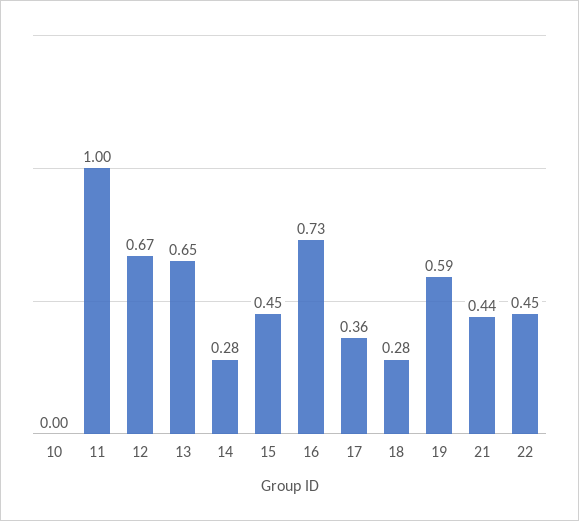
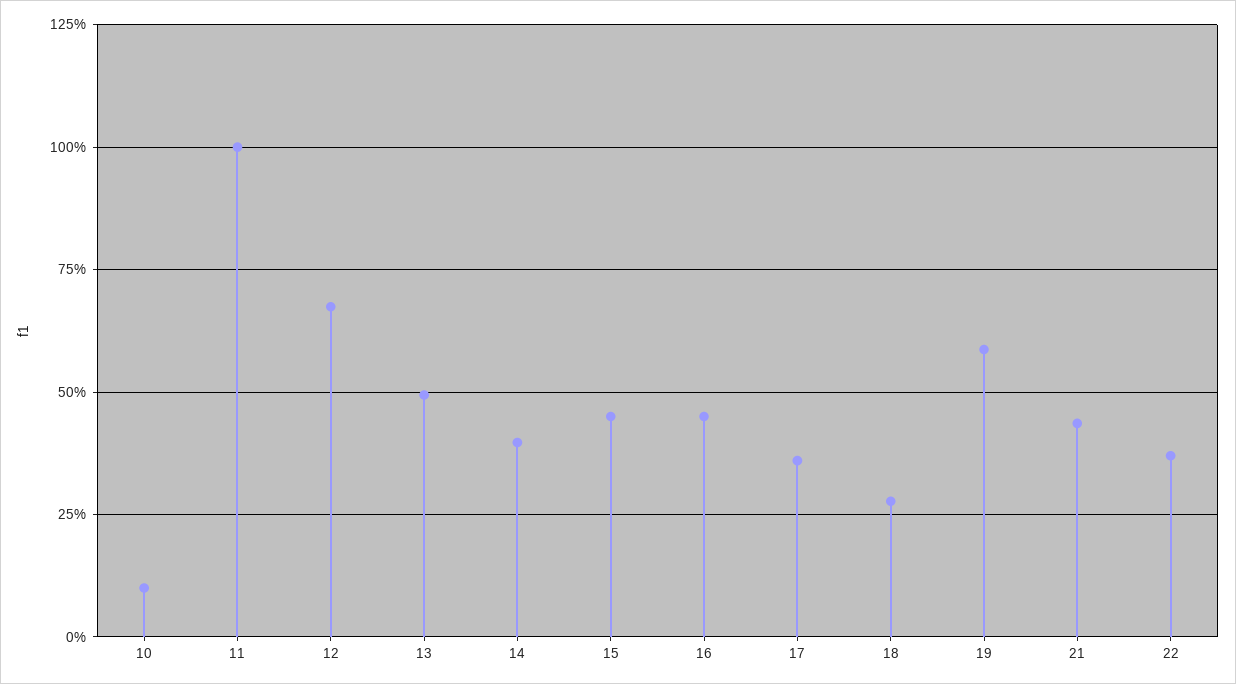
  {
-   "10": 0,
+   "10": 0.1,
    "11": 1,
    "12": 0.67,
-   "13": 0.65,
+   "13": 0.5,
-   "14": 0.28,
+   "14": 0.4,
    "15": 0.45,
-   "16": 0.73,
+   "16": 0.45,
    "17": 0.36,
    "18": 0.28,
    "19": 0.59,
    "21": 0.44,
-   "22": 0.45
+   "22": 0.375
  }

